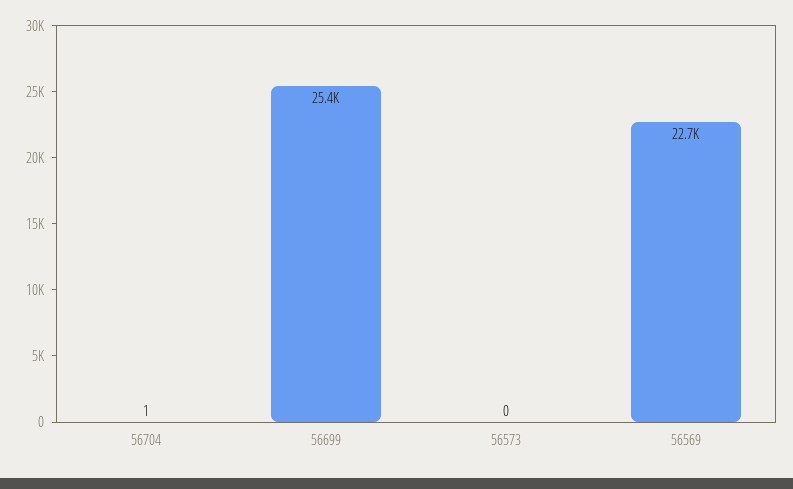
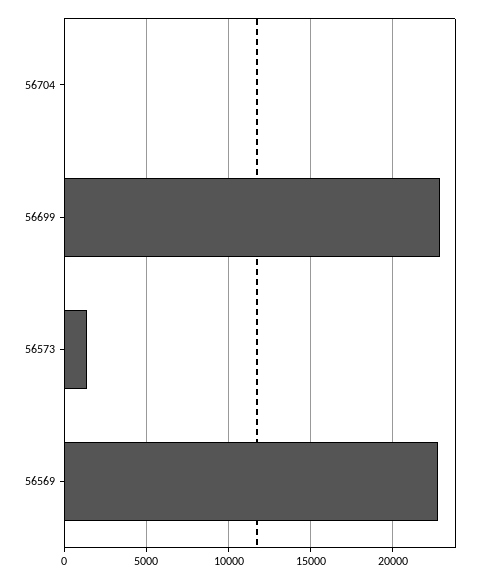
  {
    "56704": 1,
-   "56699": 25400,
+   "56699": 23000,
-   "56573": 0,
+   "56573": 1500,
    "56569": 22700
  }

